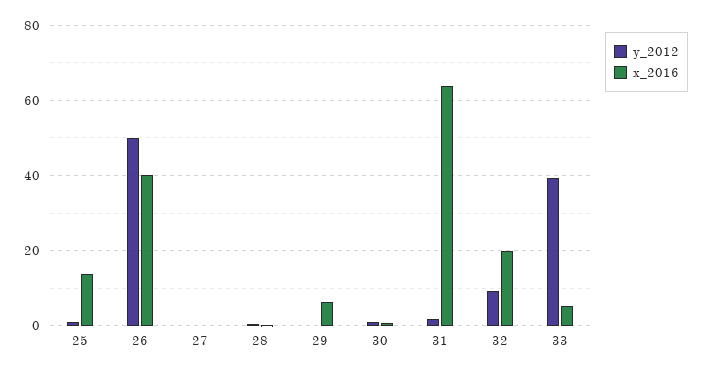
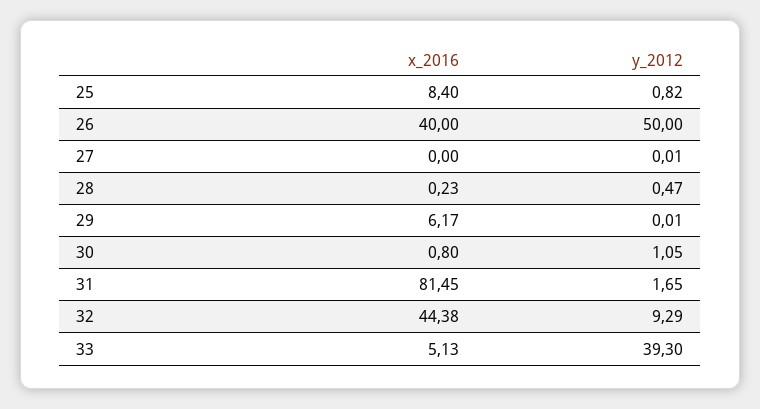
  {
    "y_2012": {
      "25": 0.82,
      "26": 50,
      "27": 0.01,
      "28": 0.47,
      "29": 0.01,
      "30": 1.05,
      "31": 1.65,
      "32": 9.29,
      "33": 39.3
    },
    "x_2016": {
-     "25": 14,
+     "25": 8.4,
      "26": 40,
      "27": 0,
      "28": 0.23,
      "29": 6.17,
      "30": 0.8,
-     "31": 64,
+     "31": 81.45,
-     "32": 20,
+     "32": 44.38,
      "33": 5.13
    }
  }

